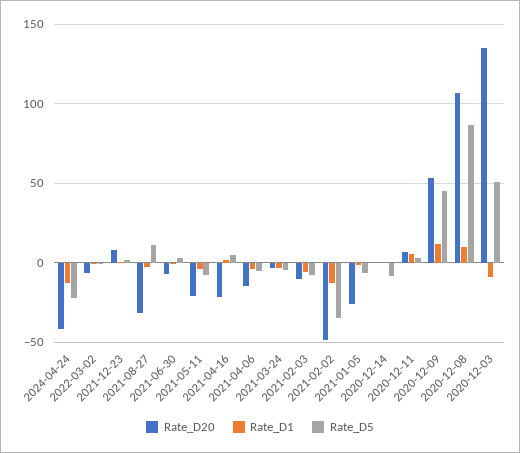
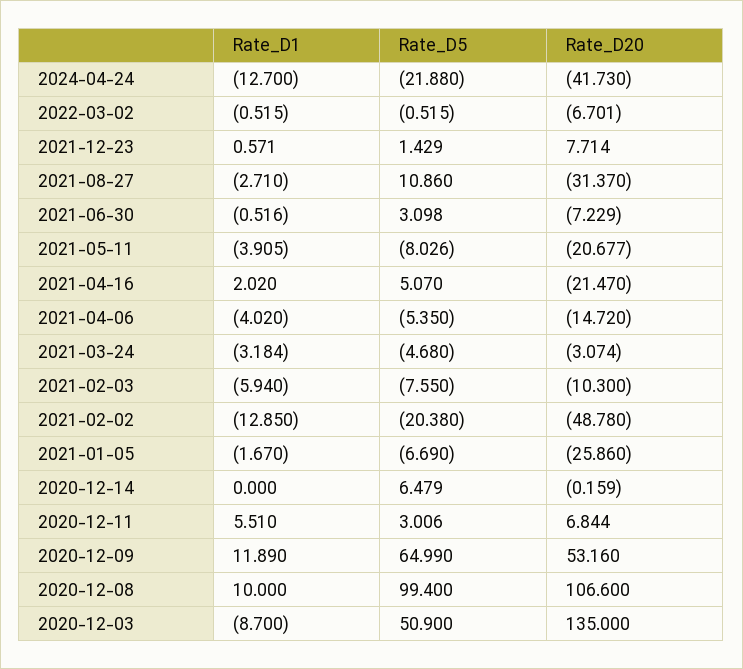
  {
    "Rate_D20": {
      "2024-04-24": -41.73,
      "2022-03-02": -6.701,
      "2021-12-23": 7.714,
      "2021-08-27": -31.37,
      "2021-06-30": -7.229,
      "2021-05-11": -20.677,
      "2021-04-16": -21.47,
      "2021-04-06": -14.72,
      "2021-03-24": -3.074,
      "2021-02-03": -10.3,
      "2021-02-02": -48.78,
      "2021-01-05": -25.86,
      "2020-12-14": -0.159,
      "2020-12-11": 6.844,
      "2020-12-09": 53.16,
      "2020-12-08": 106.6,
      "2020-12-03": 135
    },
    "Rate_D1": {
      "2024-04-24": -12.7,
      "2022-03-02": -0.515,
      "2021-12-23": 0.571,
      "2021-08-27": -2.71,
      "2021-06-30": -0.516,
      "2021-05-11": -3.905,
      "2021-04-16": 2.02,
      "2021-04-06": -4.02,
      "2021-03-24": -3.184,
      "2021-02-03": -5.94,
      "2021-02-02": -12.85,
      "2021-01-05": -1.67,
      "2020-12-14": 0,
      "2020-12-11": 5.51,
      "2020-12-09": 11.89,
      "2020-12-08": 10,
      "2020-12-03": -8.7
    },
    "Rate_D5": {
      "2024-04-24": -21.88,
      "2022-03-02": -0.515,
      "2021-12-23": 1.429,
      "2021-08-27": 10.86,
      "2021-06-30": 3.098,
      "2021-05-11": -8.026,
      "2021-04-16": 5.07,
      "2021-04-06": -5.35,
      "2021-03-24": -4.68,
      "2021-02-03": -7.55,
-     "2021-02-02": -35,
+     "2021-02-02": -20.38,
      "2021-01-05": -6.69,
-     "2020-12-14": -10,
+     "2020-12-14": 6.479,
      "2020-12-11": 3.006,
-     "2020-12-09": 45,
+     "2020-12-09": 64.99,
-     "2020-12-08": 85,
+     "2020-12-08": 99.4,
      "2020-12-03": 50.9
    }
  }

